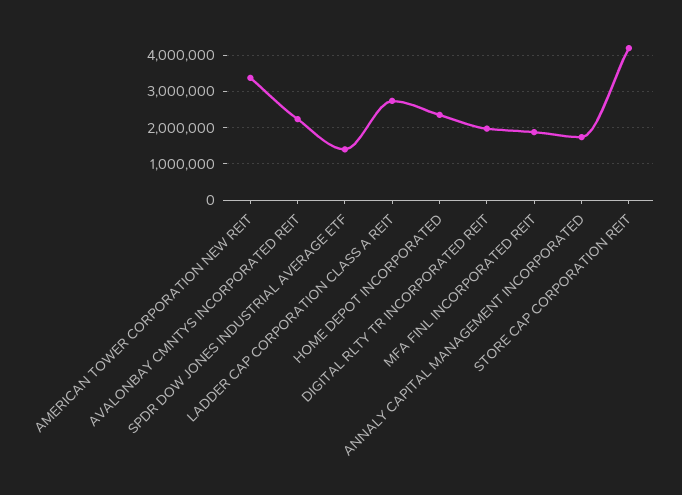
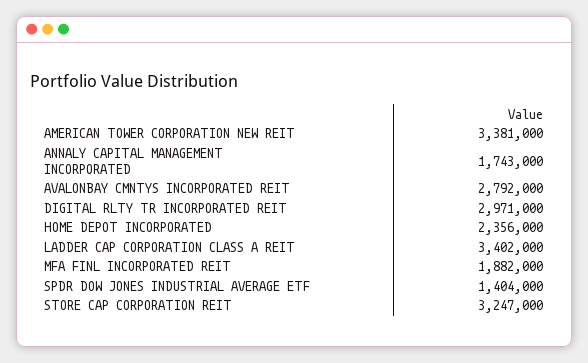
  {
    "AMERICAN TOWER CORPORATION NEW REIT": 3381000,
-   "AVALONBAY CMNTYS INCORPORATED REIT": 2200000,
+   "AVALONBAY CMNTYS INCORPORATED REIT": 2792000,
    "SPDR DOW JONES INDUSTRIAL AVERAGE ETF": 1404000,
-   "LADDER CAP CORPORATION CLASS A REIT": 2800000,
+   "LADDER CAP CORPORATION CLASS A REIT": 3402000,
    "HOME DEPOT INCORPORATED": 2356000,
-   "DIGITAL RLTY TR INCORPORATED REIT": 2000000,
+   "DIGITAL RLTY TR INCORPORATED REIT": 2971000,
    "MFA FINL INCORPORATED REIT": 1882000,
    "ANNALY CAPITAL MANAGEMENT INCORPORATED": 1743000,
-   "STORE CAP CORPORATION REIT": 4200000
+   "STORE CAP CORPORATION REIT": 3247000
  }

